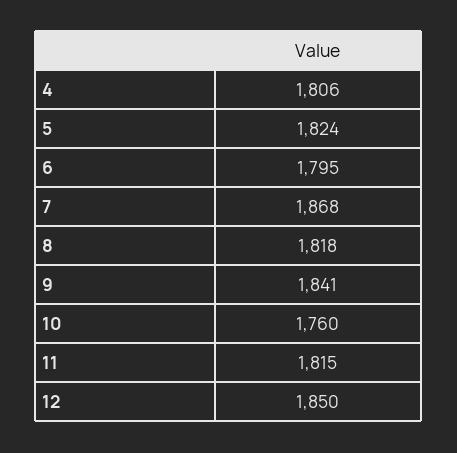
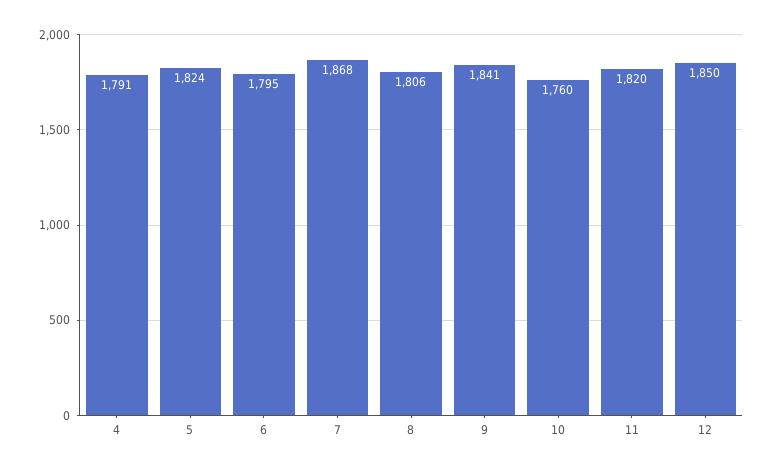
  {
-   "4": 1806,
+   "4": 1791,
    "5": 1824,
    "6": 1795,
    "7": 1868,
-   "8": 1818,
+   "8": 1806,
    "9": 1841,
    "10": 1760,
-   "11": 1815,
+   "11": 1820,
    "12": 1850
  }

